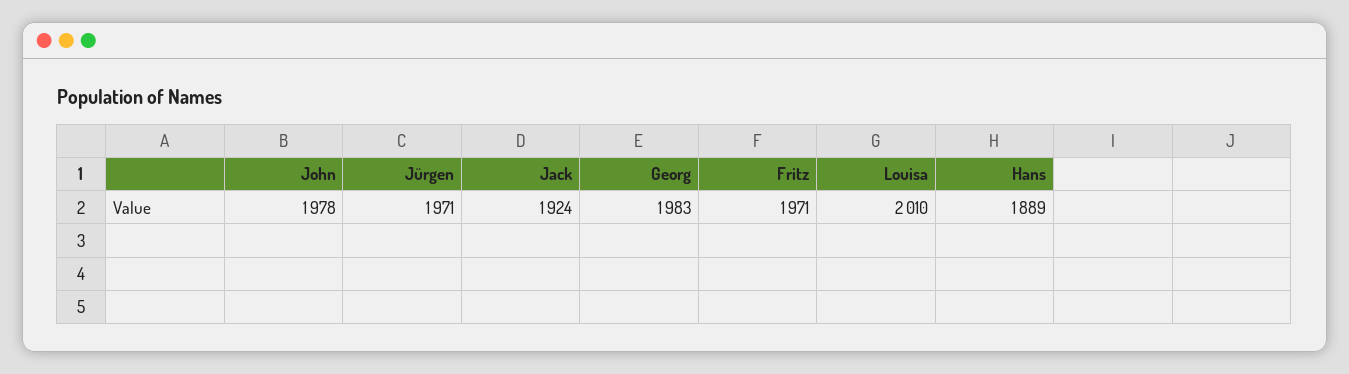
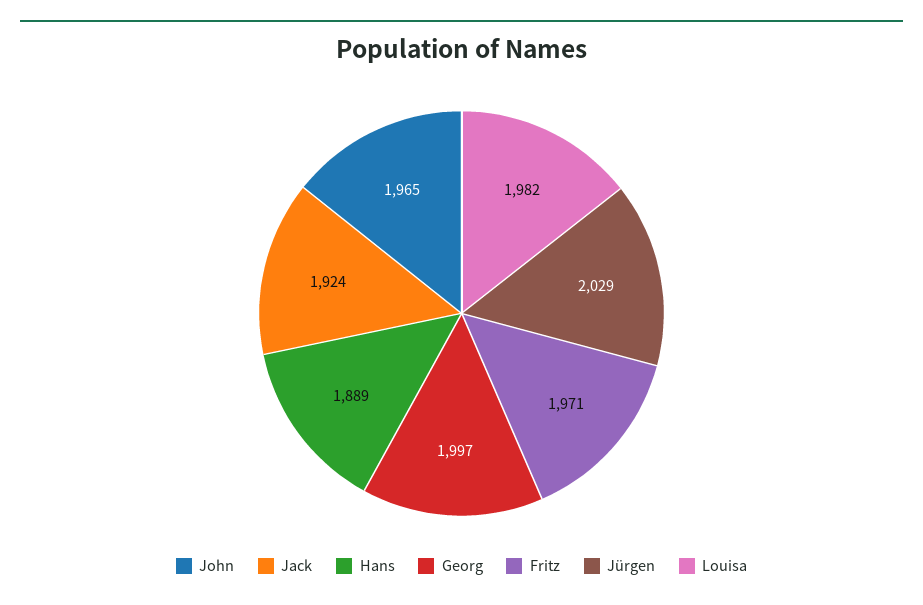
  {
-   "John": 1978,
+   "John": 1965,
-   "Jürgen": 1971,
+   "Jürgen": 2029,
    "Jack": 1924,
-   "Georg": 1983,
+   "Georg": 1997,
    "Fritz": 1971,
-   "Louisa": 2010,
+   "Louisa": 1982,
    "Hans": 1889
  }

